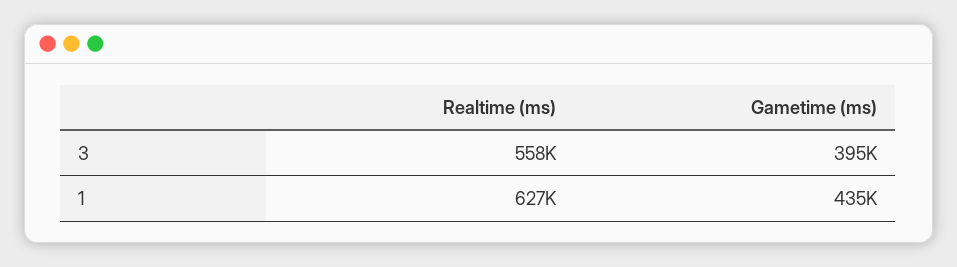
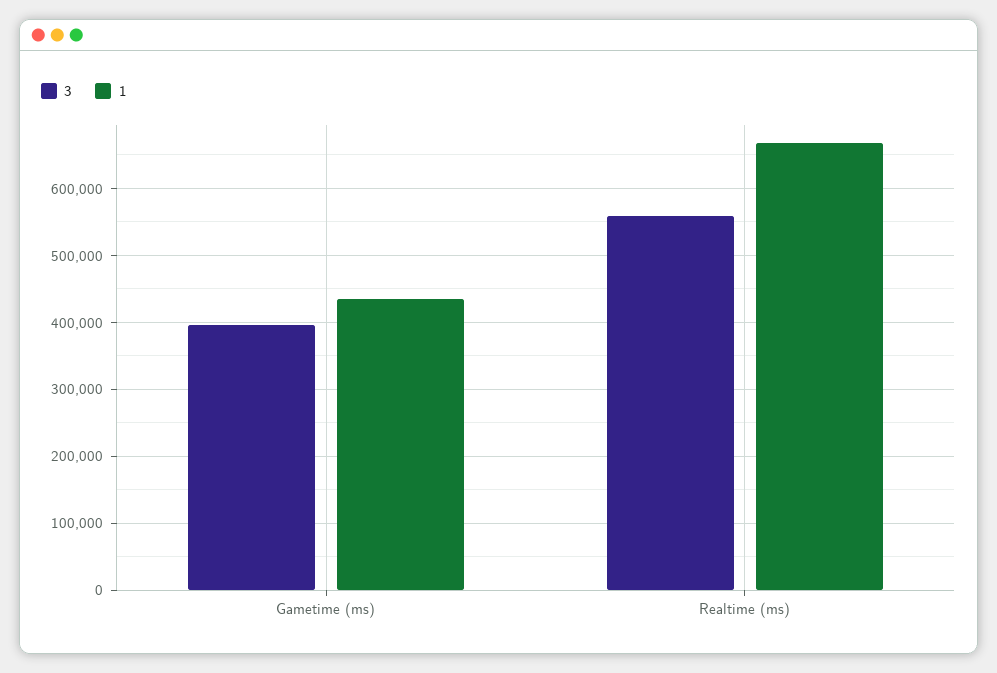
  {
    "3": {
      "Realtime (ms)": 558000,
      "Gametime (ms)": 395000
    },
    "1": {
-     "Realtime (ms)": 627000,
+     "Realtime (ms)": 670000,
      "Gametime (ms)": 435000
    }
  }

